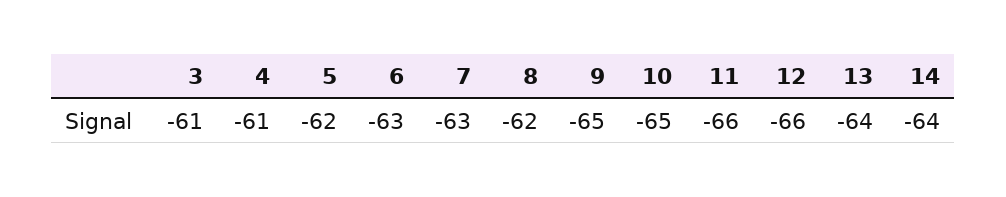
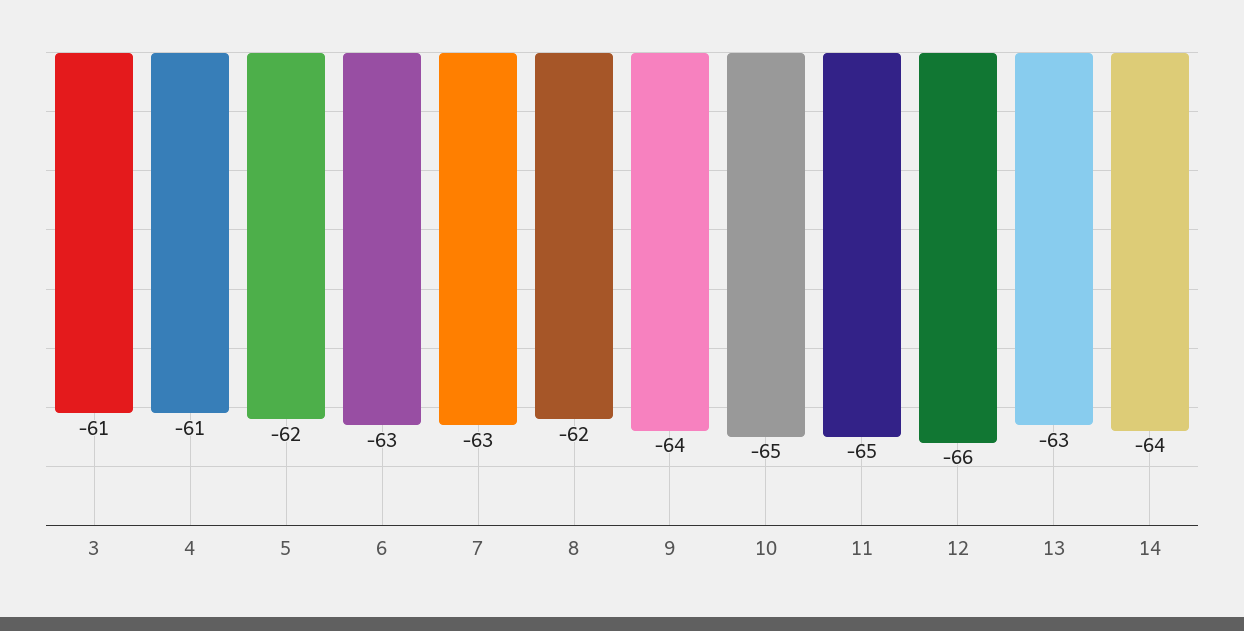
  {
    "3": -61,
    "4": -61,
    "5": -62,
    "6": -63,
    "7": -63,
    "8": -62,
-   "9": -65,
+   "9": -64,
    "10": -65,
-   "11": -66,
+   "11": -65,
    "12": -66,
-   "13": -64,
+   "13": -63,
    "14": -64
  }

